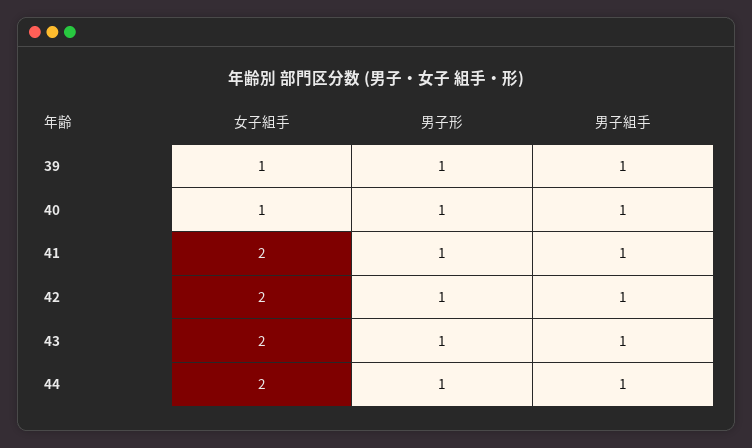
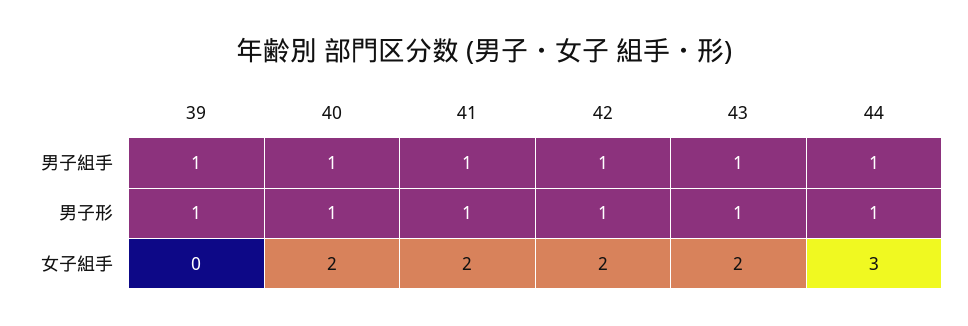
  {
    "女子組手": {
-     "39": 1,
+     "39": 0,
-     "40": 1,
+     "40": 2,
      "41": 2,
      "42": 2,
      "43": 2,
-     "44": 2
+     "44": 3
    },
    "男子形": {
      "39": 1,
      "40": 1,
      "41": 1,
      "42": 1,
      "43": 1,
      "44": 1
    },
    "男子組手": {
      "39": 1,
      "40": 1,
      "41": 1,
      "42": 1,
      "43": 1,
      "44": 1
    }
  }

